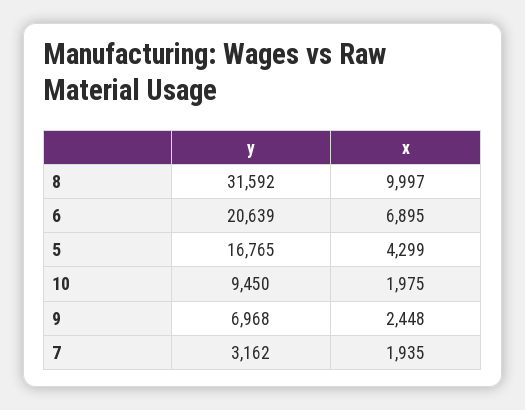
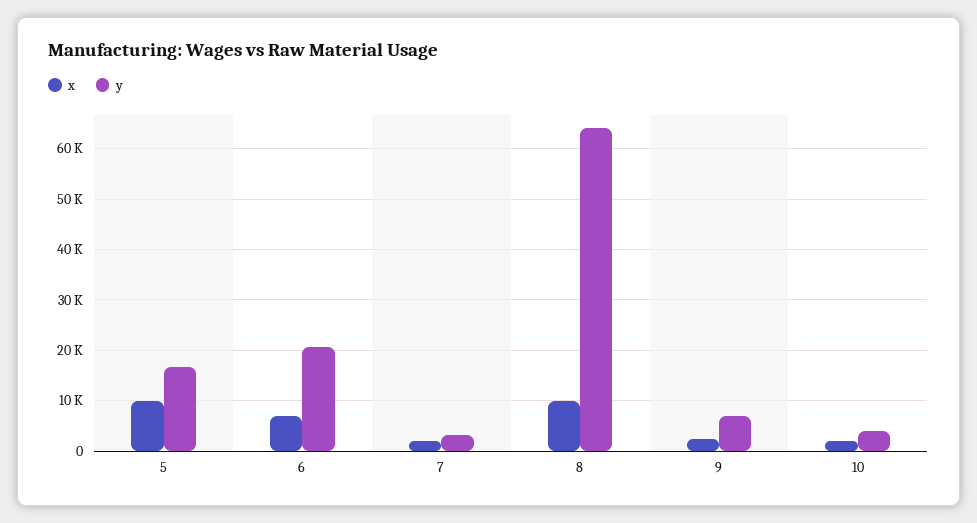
  {
    "y": {
-     "8": 31592,
+     "8": 64000,
      "6": 20639,
      "5": 16765,
-     "10": 9450,
+     "10": 4000,
      "9": 6968,
      "7": 3162
    },
    "x": {
      "8": 9997,
      "6": 6895,
-     "5": 4299,
+     "5": 10000,
      "10": 1975,
      "9": 2448,
      "7": 1935
    }
  }

